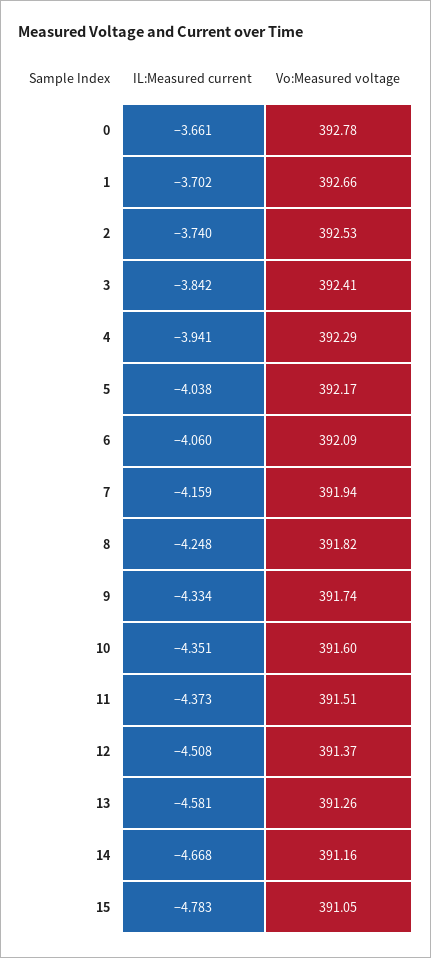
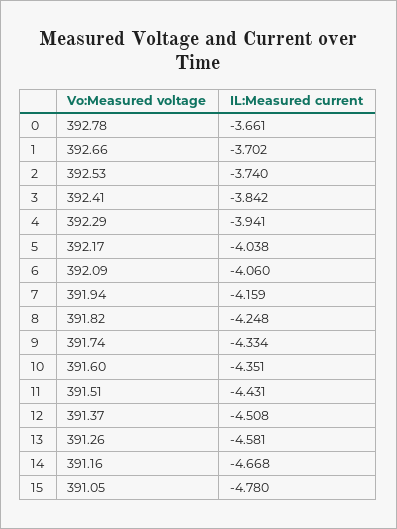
  {
    "IL:Measured current": {
      "0": -3.661,
      "1": -3.702,
      "2": -3.74,
      "3": -3.842,
      "4": -3.941,
      "5": -4.038,
      "6": -4.06,
      "7": -4.159,
      "8": -4.248,
      "9": -4.334,
      "10": -4.351,
-     "11": -4.373,
+     "11": -4.431,
      "12": -4.508,
      "13": -4.581,
      "14": -4.668,
-     "15": -4.783
+     "15": -4.78
    },
    "Vo:Measured voltage": {
      "0": 392.78,
      "1": 392.66,
      "2": 392.53,
      "3": 392.41,
      "4": 392.29,
      "5": 392.17,
      "6": 392.09,
      "7": 391.94,
      "8": 391.82,
      "9": 391.74,
      "10": 391.6,
      "11": 391.51,
      "12": 391.37,
      "13": 391.26,
      "14": 391.16,
      "15": 391.05
    }
  }

